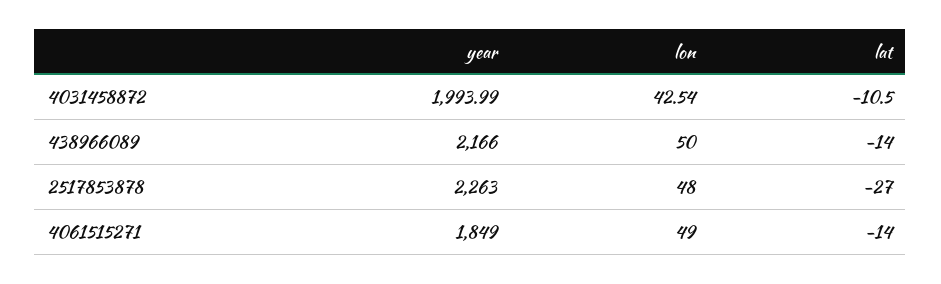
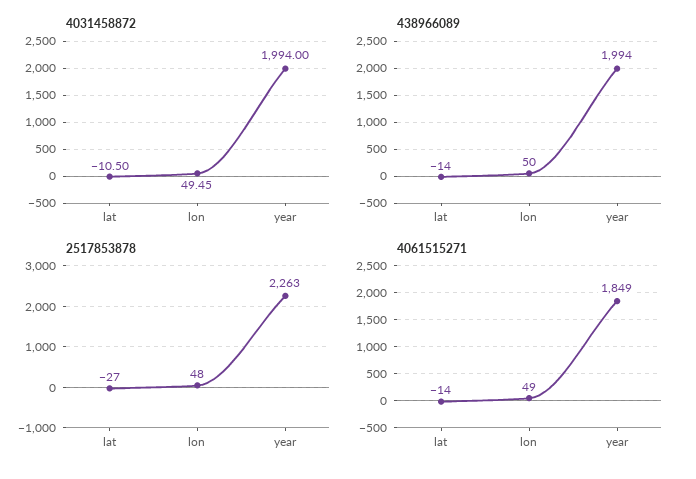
  {
    "4031458872": {
-     "year": 1993.99,
+     "year": 1994,
-     "lon": 42.54,
+     "lon": 49.45,
      "lat": -10.5
    },
    "438966089": {
-     "year": 2166,
+     "year": 1994,
      "lon": 50,
      "lat": -14
    },
    "2517853878": {
      "year": 2263,
      "lon": 48,
      "lat": -27
    },
    "4061515271": {
      "year": 1849,
      "lon": 49,
      "lat": -14
    }
  }

